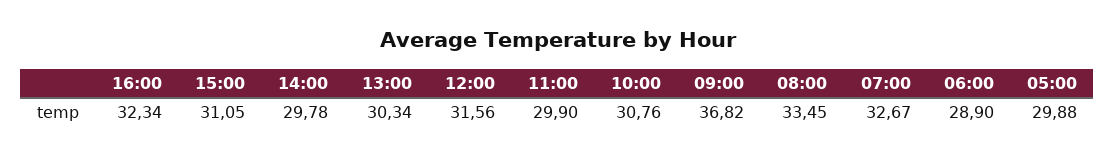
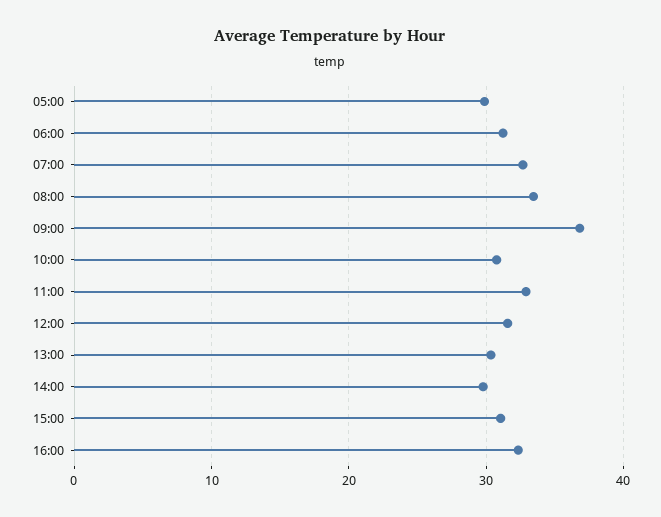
  {
    "16:00": 32.34,
    "15:00": 31.05,
    "14:00": 29.78,
    "13:00": 30.34,
    "12:00": 31.56,
-   "11:00": 29.9,
+   "11:00": 33,
    "10:00": 30.76,
    "09:00": 36.82,
    "08:00": 33.45,
    "07:00": 32.67,
-   "06:00": 28.9,
+   "06:00": 31,
    "05:00": 29.88
  }

